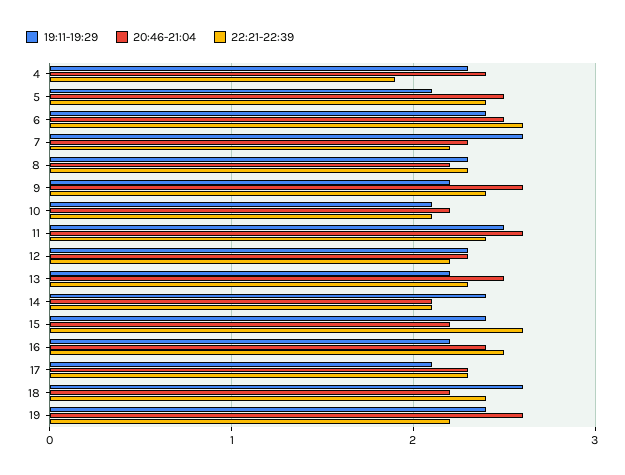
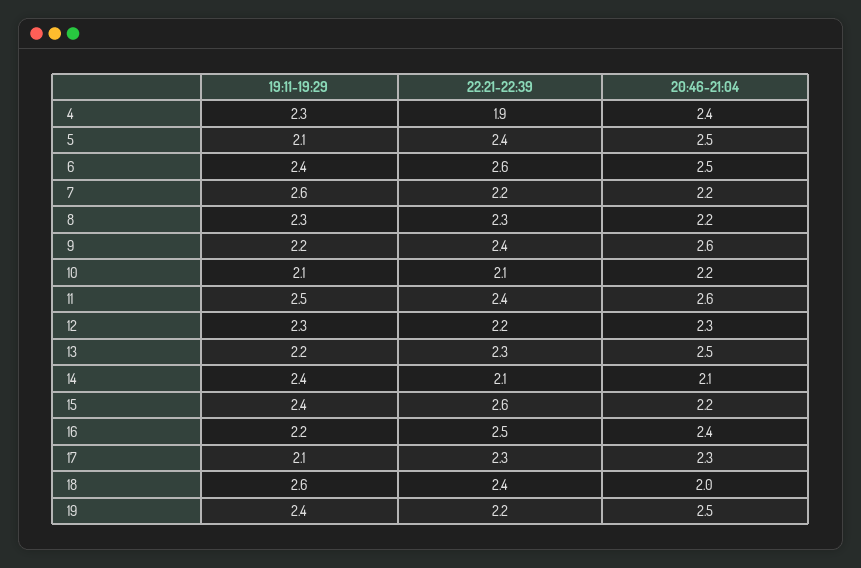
  {
    "19:11-19:29": {
      "4": 2.3,
      "5": 2.1,
      "6": 2.4,
      "7": 2.6,
      "8": 2.3,
      "9": 2.2,
      "10": 2.1,
      "11": 2.5,
      "12": 2.3,
      "13": 2.2,
      "14": 2.4,
      "15": 2.4,
      "16": 2.2,
      "17": 2.1,
      "18": 2.6,
      "19": 2.4
    },
    "20:46-21:04": {
      "4": 2.4,
      "5": 2.5,
      "6": 2.5,
-     "7": 2.3,
+     "7": 2.2,
      "8": 2.2,
      "9": 2.6,
      "10": 2.2,
      "11": 2.6,
      "12": 2.3,
      "13": 2.5,
      "14": 2.1,
      "15": 2.2,
      "16": 2.4,
      "17": 2.3,
-     "18": 2.2,
+     "18": 2,
-     "19": 2.6
+     "19": 2.5
    },
    "22:21-22:39": {
      "4": 1.9,
      "5": 2.4,
      "6": 2.6,
      "7": 2.2,
      "8": 2.3,
      "9": 2.4,
      "10": 2.1,
      "11": 2.4,
      "12": 2.2,
      "13": 2.3,
      "14": 2.1,
      "15": 2.6,
      "16": 2.5,
      "17": 2.3,
      "18": 2.4,
      "19": 2.2
    }
  }

